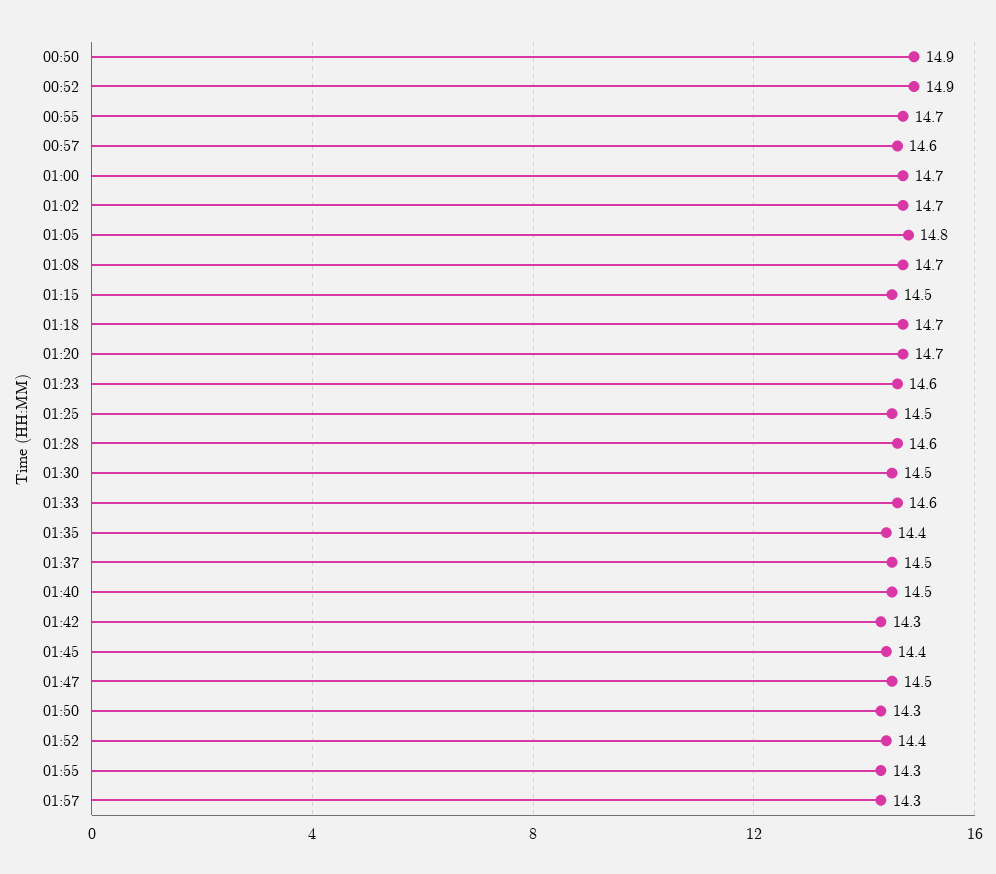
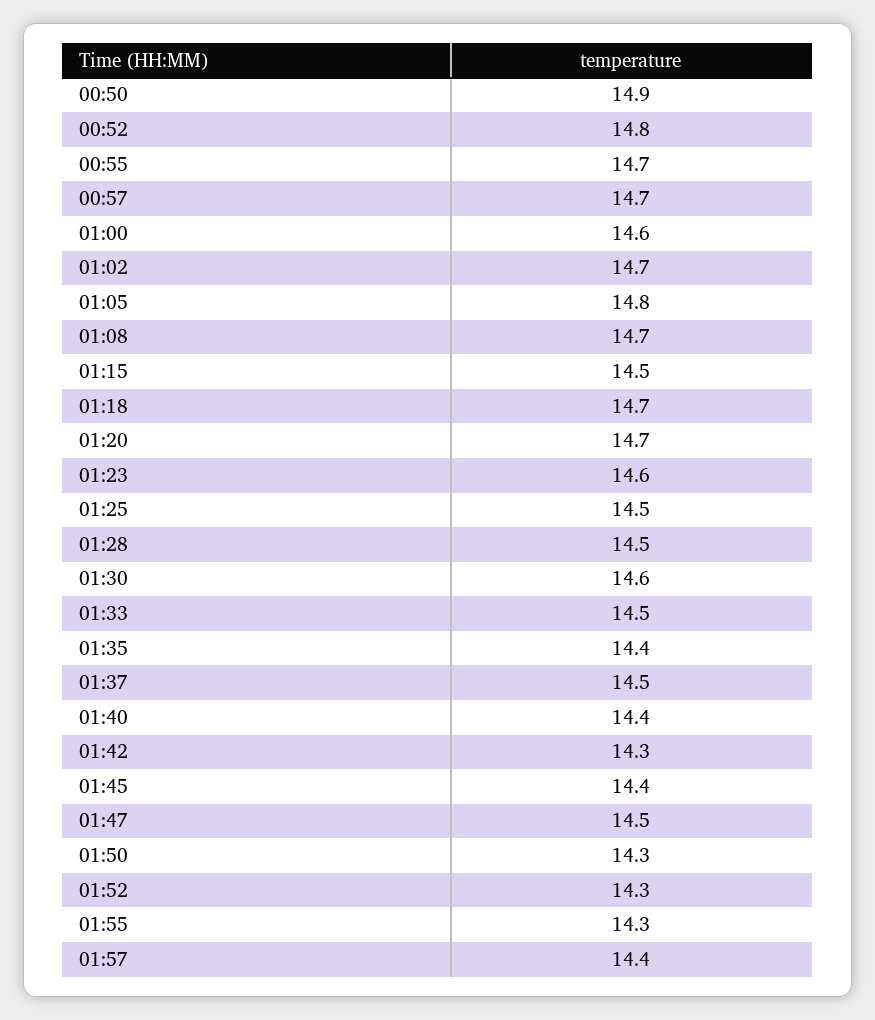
  {
    "00:50": 14.9,
-   "00:52": 14.9,
+   "00:52": 14.8,
    "00:55": 14.7,
-   "00:57": 14.6,
+   "00:57": 14.7,
-   "01:00": 14.7,
+   "01:00": 14.6,
    "01:02": 14.7,
    "01:05": 14.8,
    "01:08": 14.7,
    "01:15": 14.5,
    "01:18": 14.7,
    "01:20": 14.7,
    "01:23": 14.6,
    "01:25": 14.5,
-   "01:28": 14.6,
+   "01:28": 14.5,
-   "01:30": 14.5,
+   "01:30": 14.6,
-   "01:33": 14.6,
+   "01:33": 14.5,
    "01:35": 14.4,
    "01:37": 14.5,
-   "01:40": 14.5,
+   "01:40": 14.4,
    "01:42": 14.3,
    "01:45": 14.4,
    "01:47": 14.5,
    "01:50": 14.3,
-   "01:52": 14.4,
+   "01:52": 14.3,
    "01:55": 14.3,
-   "01:57": 14.3
+   "01:57": 14.4
  }

